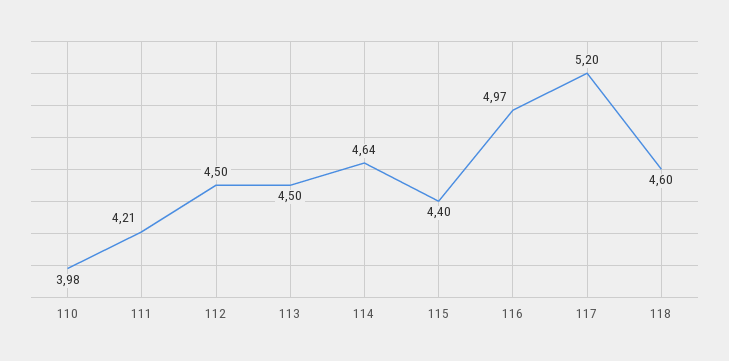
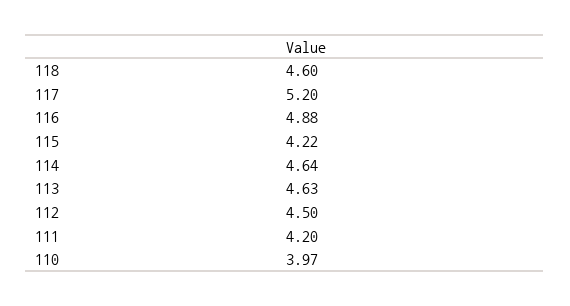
  {
-   "110": 3.98,
+   "110": 3.97,
-   "111": 4.21,
+   "111": 4.2,
    "112": 4.5,
-   "113": 4.5,
+   "113": 4.63,
    "114": 4.64,
-   "115": 4.4,
+   "115": 4.22,
-   "116": 4.97,
+   "116": 4.88,
    "117": 5.2,
    "118": 4.6
  }

